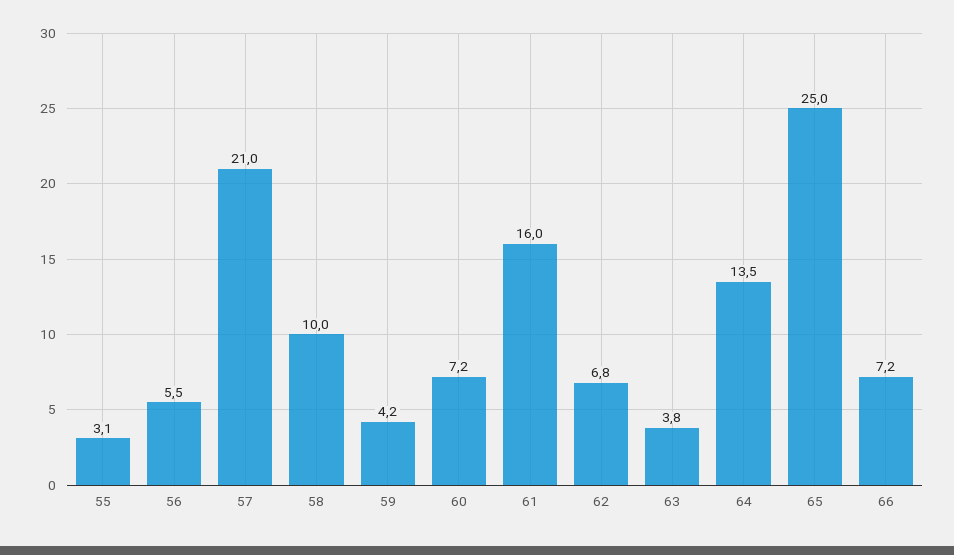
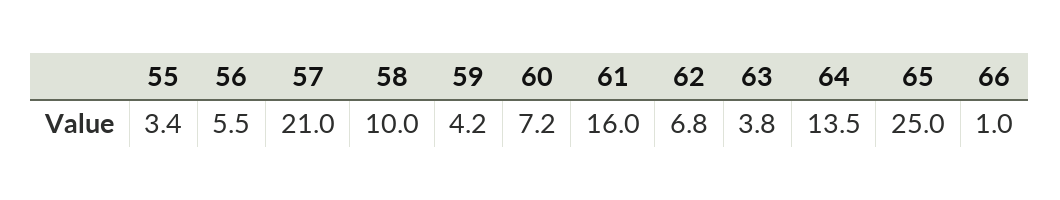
  {
-   "55": 3.1,
+   "55": 3.4,
    "56": 5.5,
    "57": 21,
    "58": 10,
    "59": 4.2,
    "60": 7.2,
    "61": 16,
    "62": 6.8,
    "63": 3.8,
    "64": 13.5,
    "65": 25,
-   "66": 7.2
+   "66": 1
  }

